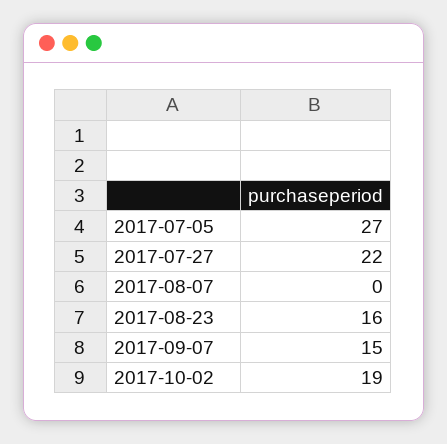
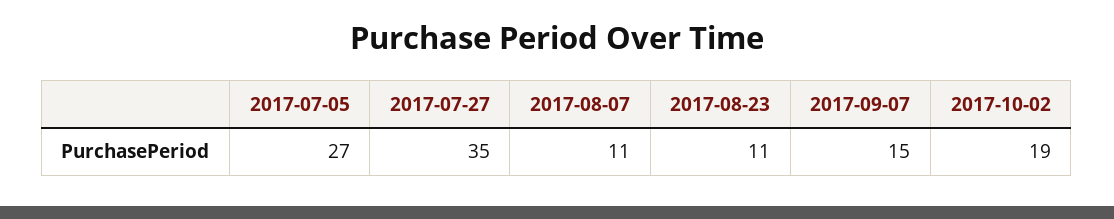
  {
    "2017-07-05": 27,
-   "2017-07-27": 22,
+   "2017-07-27": 35,
-   "2017-08-07": 0,
+   "2017-08-07": 11,
-   "2017-08-23": 16,
+   "2017-08-23": 11,
    "2017-09-07": 15,
    "2017-10-02": 19
  }

